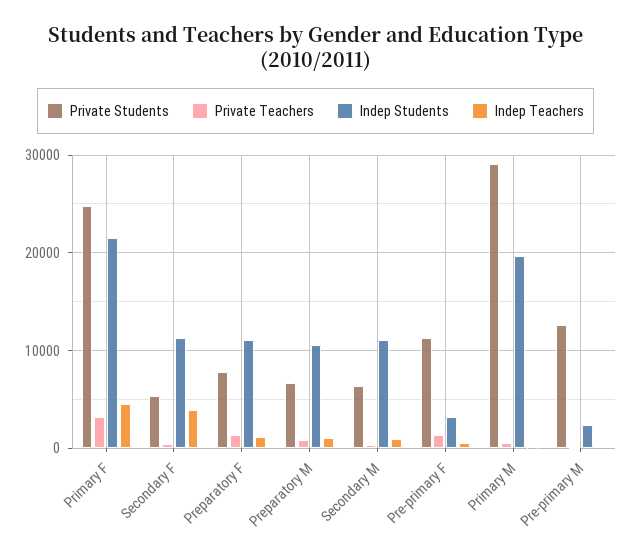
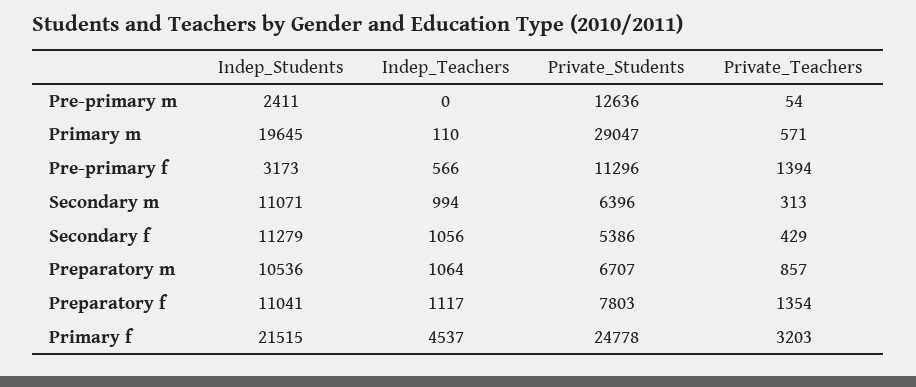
  {
    "Private Students": {
      "Primary F": 24778,
      "Secondary F": 5386,
      "Preparatory F": 7803,
      "Preparatory M": 6707,
      "Secondary M": 6396,
      "Pre-primary F": 11296,
      "Primary M": 29047,
      "Pre-primary M": 12636
    },
    "Private Teachers": {
      "Primary F": 3203,
      "Secondary F": 429,
      "Preparatory F": 1354,
      "Preparatory M": 857,
      "Secondary M": 313,
      "Pre-primary F": 1394,
      "Primary M": 571,
      "Pre-primary M": 54
    },
    "Indep Students": {
      "Primary F": 21515,
      "Secondary F": 11279,
      "Preparatory F": 11041,
      "Preparatory M": 10536,
      "Secondary M": 11071,
      "Pre-primary F": 3173,
      "Primary M": 19645,
      "Pre-primary M": 2411
    },
    "Indep Teachers": {
      "Primary F": 4537,
-     "Secondary F": 4000,
+     "Secondary F": 1056,
      "Preparatory F": 1117,
      "Preparatory M": 1064,
      "Secondary M": 994,
      "Pre-primary F": 566,
      "Primary M": 110,
      "Pre-primary M": 0
    }
  }

